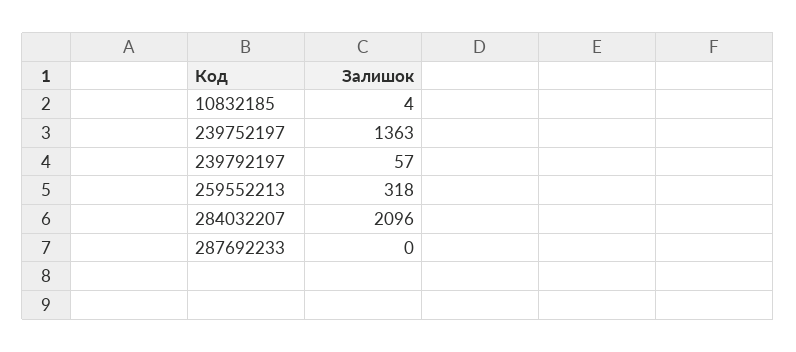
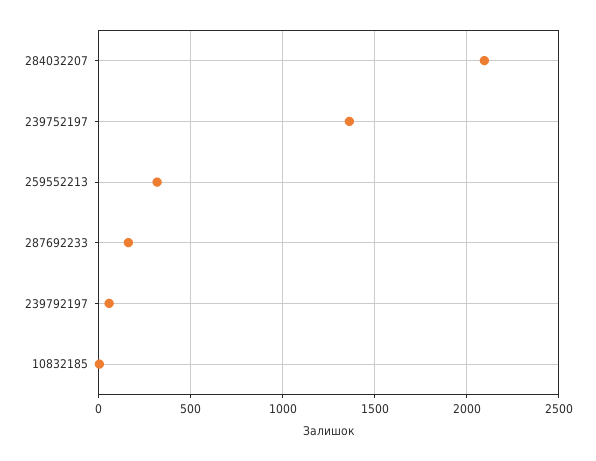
  {
    "10832185": 4,
    "239752197": 1363,
    "239792197": 57,
    "259552213": 318,
    "284032207": 2096,
-   "287692233": 0
+   "287692233": 150
  }

